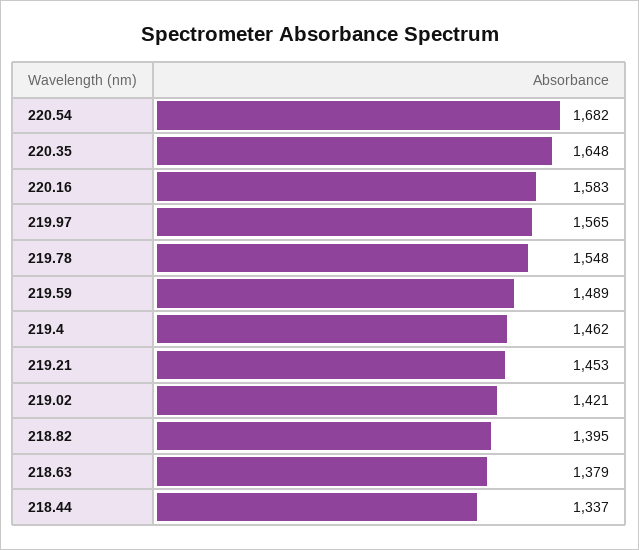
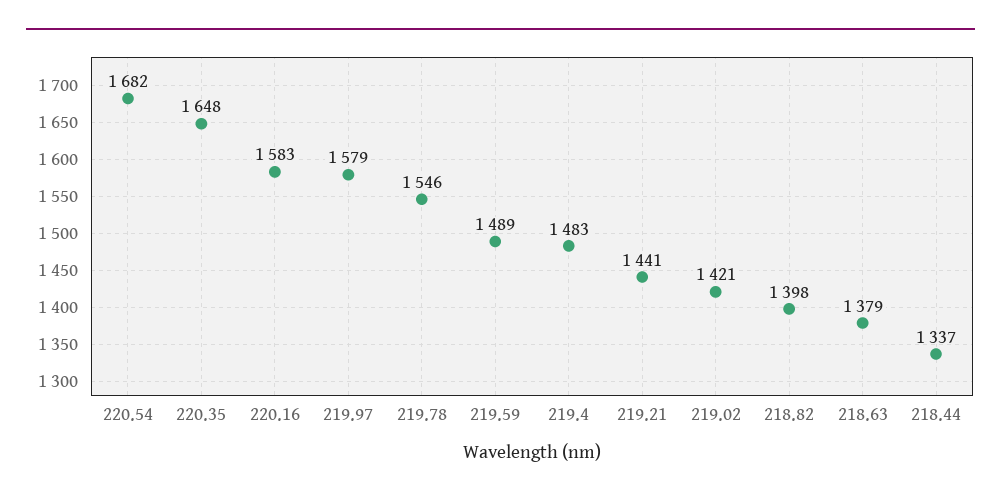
  {
    "220.54": 1682,
    "220.35": 1648,
    "220.16": 1583,
-   "219.97": 1565,
+   "219.97": 1579,
-   "219.78": 1548,
+   "219.78": 1546,
    "219.59": 1489,
-   "219.4": 1462,
+   "219.4": 1483,
-   "219.21": 1453,
+   "219.21": 1441,
    "219.02": 1421,
-   "218.82": 1395,
+   "218.82": 1398,
    "218.63": 1379,
    "218.44": 1337
  }

